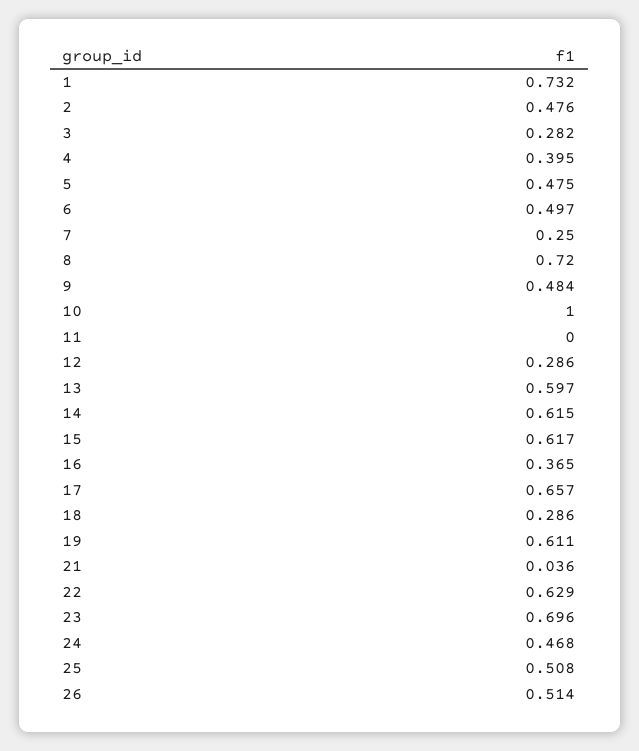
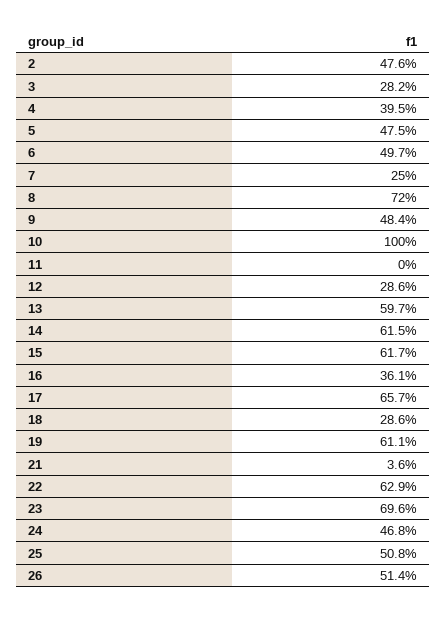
  {
-   "1": 0.732,
    "2": 0.476,
    "3": 0.282,
    "4": 0.395,
    "5": 0.475,
    "6": 0.497,
    "7": 0.25,
    "8": 0.72,
    "9": 0.484,
    "10": 1,
    "11": 0,
    "12": 0.286,
    "13": 0.597,
    "14": 0.615,
    "15": 0.617,
-   "16": 0.365,
+   "16": 0.361,
    "17": 0.657,
    "18": 0.286,
    "19": 0.611,
    "21": 0.036,
    "22": 0.629,
    "23": 0.696,
    "24": 0.468,
    "25": 0.508,
    "26": 0.514
  }

